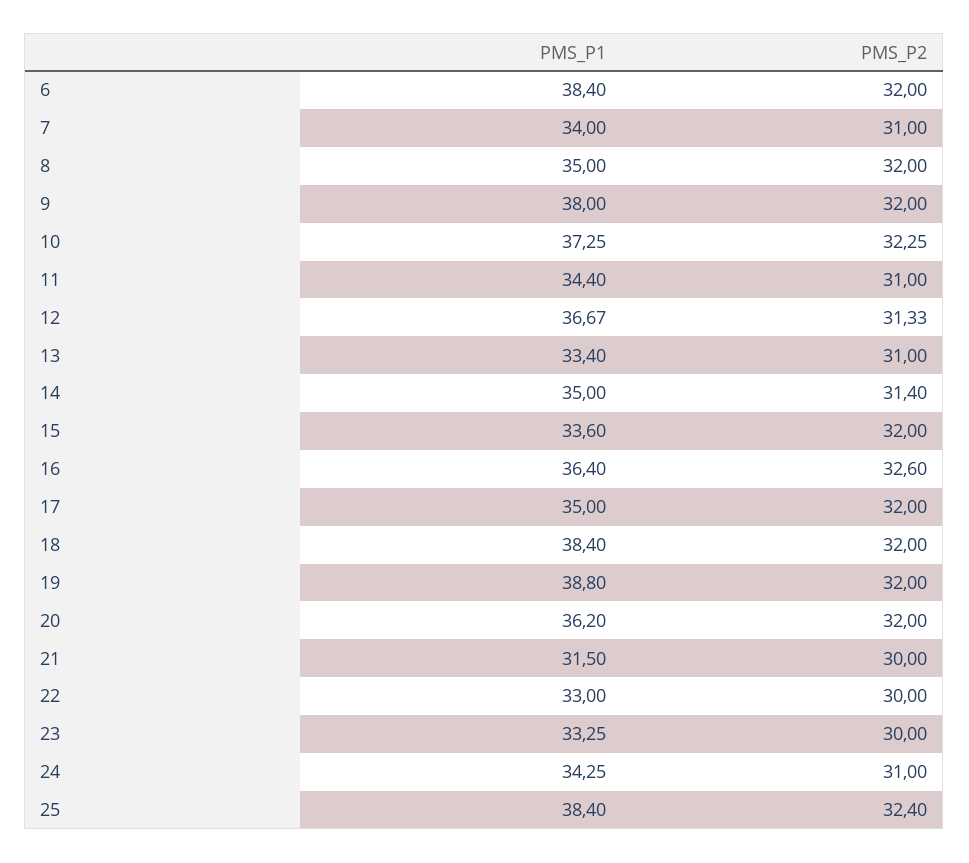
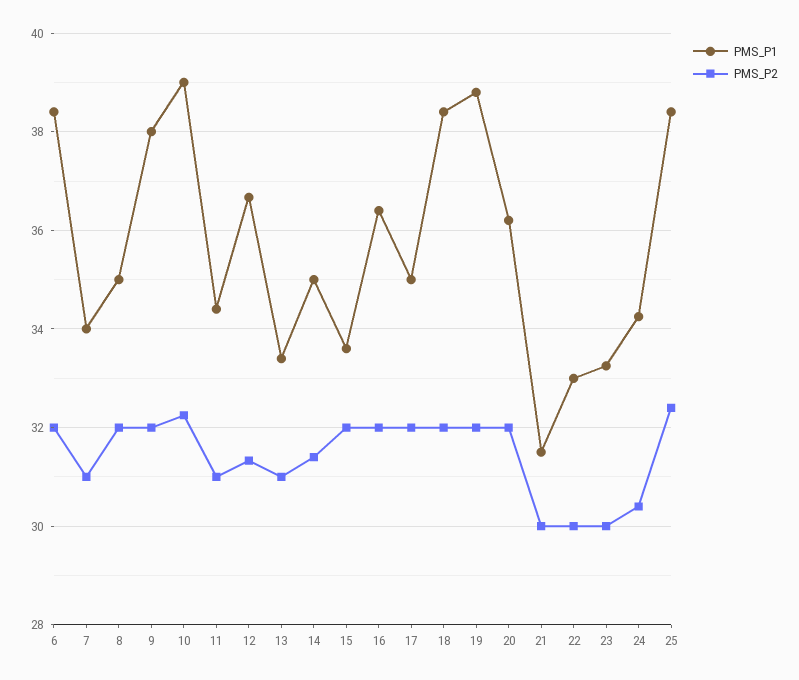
  {
    "PMS_P1": {
      "6": 38.4,
      "7": 34,
      "8": 35,
      "9": 38,
-     "10": 37.25,
+     "10": 39,
      "11": 34.4,
      "12": 36.67,
      "13": 33.4,
      "14": 35,
      "15": 33.6,
      "16": 36.4,
      "17": 35,
      "18": 38.4,
      "19": 38.8,
      "20": 36.2,
      "21": 31.5,
      "22": 33,
      "23": 33.25,
      "24": 34.25,
      "25": 38.4
    },
    "PMS_P2": {
      "6": 32,
      "7": 31,
      "8": 32,
      "9": 32,
      "10": 32.25,
      "11": 31,
      "12": 31.33,
      "13": 31,
      "14": 31.4,
      "15": 32,
-     "16": 32.6,
+     "16": 32,
      "17": 32,
      "18": 32,
      "19": 32,
      "20": 32,
      "21": 30,
      "22": 30,
      "23": 30,
-     "24": 31,
+     "24": 30.4,
      "25": 32.4
    }
  }

